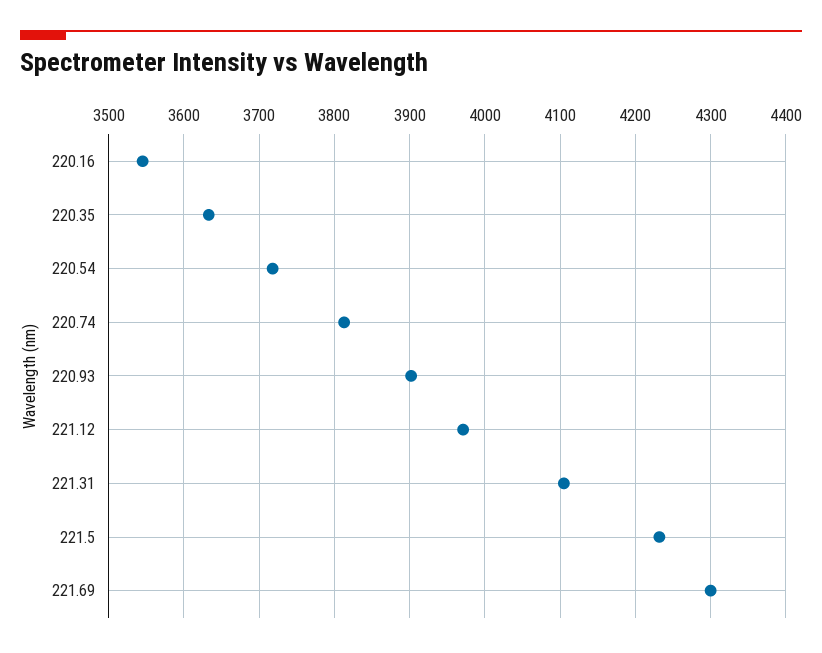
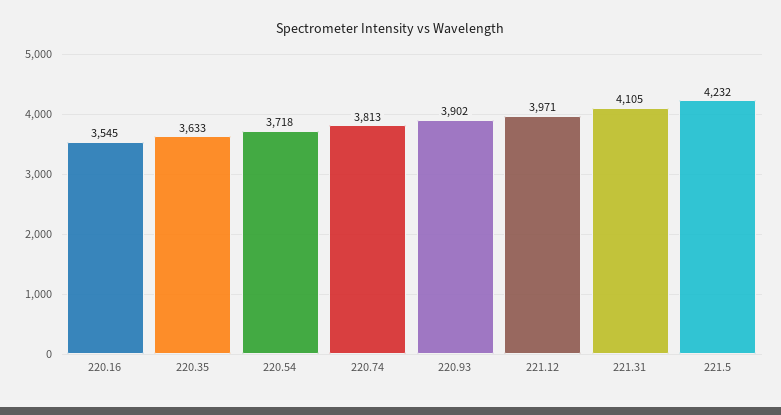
  {
    "220.16": 3545,
    "220.35": 3633,
    "220.54": 3718,
    "220.74": 3813,
    "220.93": 3902,
    "221.12": 3971,
    "221.31": 4105,
-   "221.5": 4232,
+   "221.5": 4232
-   "221.69": 4300
  }

